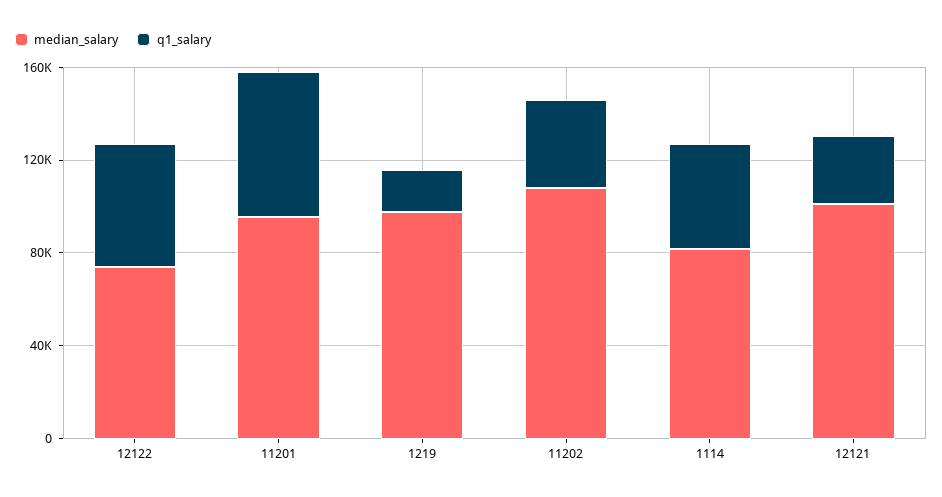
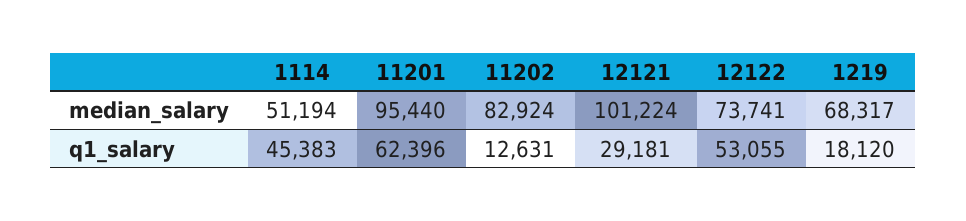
  {
    "median_salary": {
      "12122": 73741,
      "11201": 95440,
-     "1219": 100000,
+     "1219": 68317,
-     "11202": 110000,
+     "11202": 82924,
-     "1114": 80000,
+     "1114": 51194,
      "12121": 101224
    },
    "q1_salary": {
      "12122": 53055,
      "11201": 62396,
      "1219": 18120,
-     "11202": 40000,
+     "11202": 12631,
      "1114": 45383,
      "12121": 29181
    }
  }

